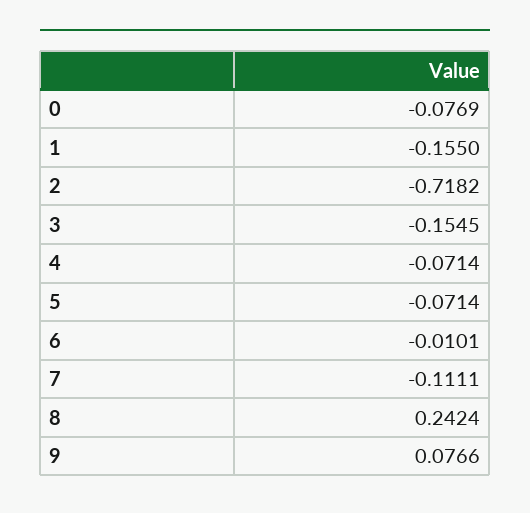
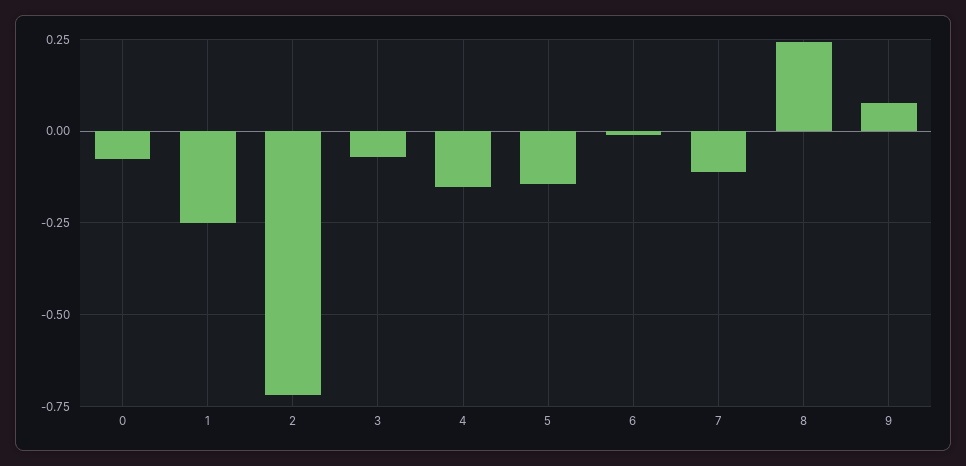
  {
    "0": -0.0769,
-   "1": -0.155,
+   "1": -0.25,
    "2": -0.7182,
-   "3": -0.1545,
+   "3": -0.075,
-   "4": -0.0714,
+   "4": -0.15,
-   "5": -0.0714,
+   "5": -0.15,
    "6": -0.0101,
    "7": -0.1111,
    "8": 0.2424,
    "9": 0.0766
  }

